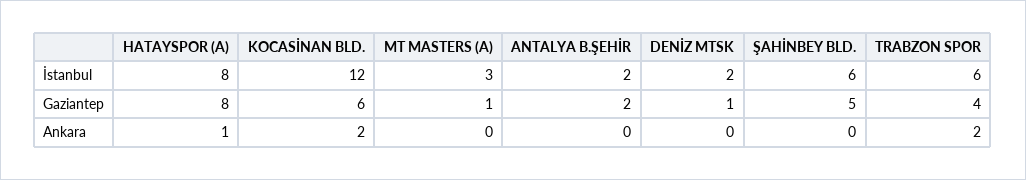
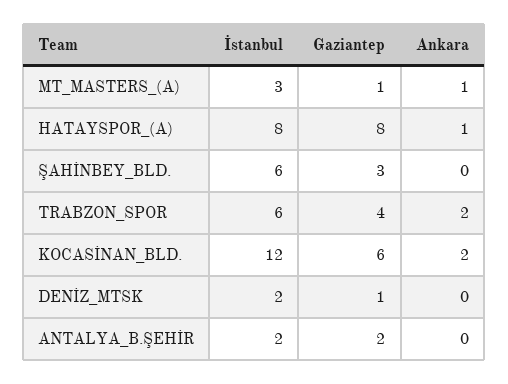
  {
    "HATAYSPOR (A)": {
      "İstanbul": 8,
      "Gaziantep": 8,
      "Ankara": 1
    },
    "KOCASİNAN BLD.": {
      "İstanbul": 12,
      "Gaziantep": 6,
      "Ankara": 2
    },
    "MT MASTERS (A)": {
      "İstanbul": 3,
      "Gaziantep": 1,
-     "Ankara": 0
+     "Ankara": 1
    },
    "ANTALYA B.ŞEHİR": {
      "İstanbul": 2,
      "Gaziantep": 2,
      "Ankara": 0
    },
    "DENİZ MTSK": {
      "İstanbul": 2,
      "Gaziantep": 1,
      "Ankara": 0
    },
    "ŞAHİNBEY BLD.": {
      "İstanbul": 6,
-     "Gaziantep": 5,
+     "Gaziantep": 3,
      "Ankara": 0
    },
    "TRABZON SPOR": {
      "İstanbul": 6,
      "Gaziantep": 4,
      "Ankara": 2
    }
  }

